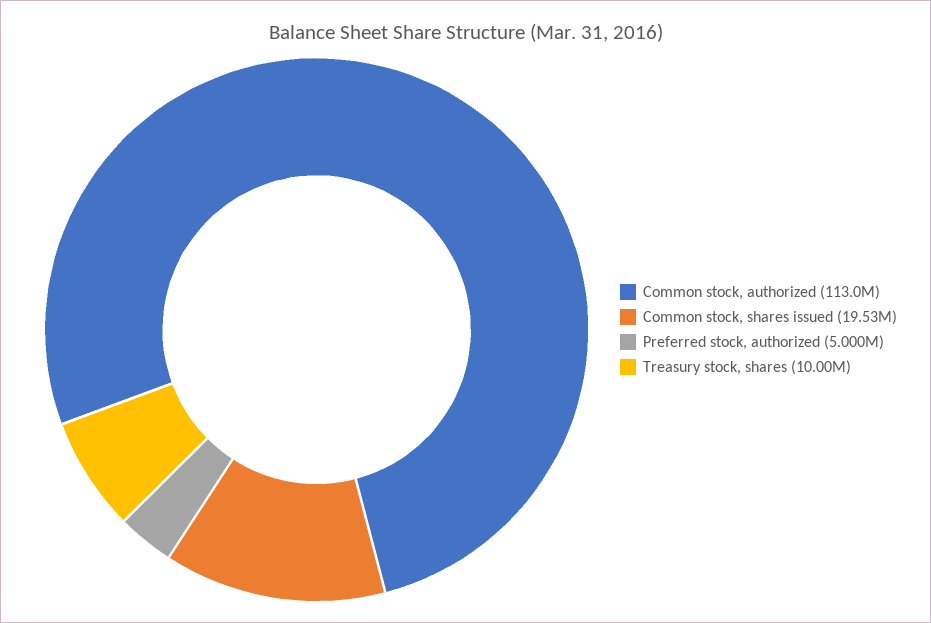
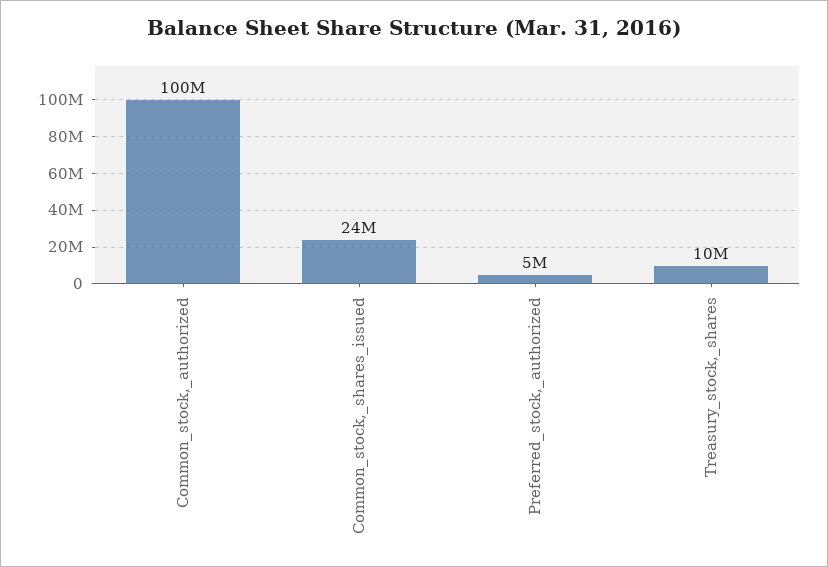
  {
-   "Common stock, authorized": 113000000,
+   "Common stock, authorized": 100000000,
-   "Common stock, shares issued": 19530000,
+   "Common stock, shares issued": 24000000,
    "Preferred stock, authorized": 5000000,
    "Treasury stock, shares": 10000000
  }

